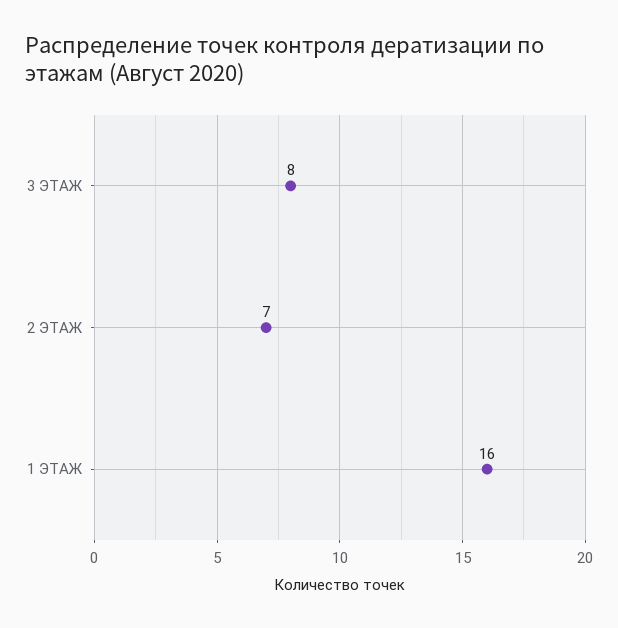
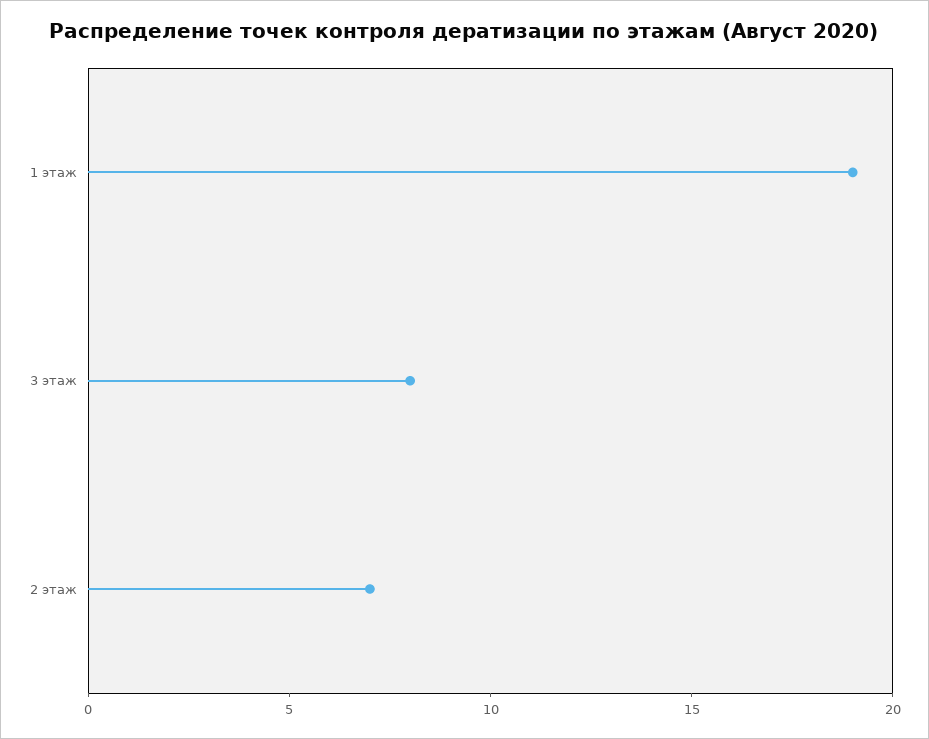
  {
    "3 ЭТАЖ": 8,
    "2 ЭТАЖ": 7,
-   "1 ЭТАЖ": 16
+   "1 ЭТАЖ": 19
  }

